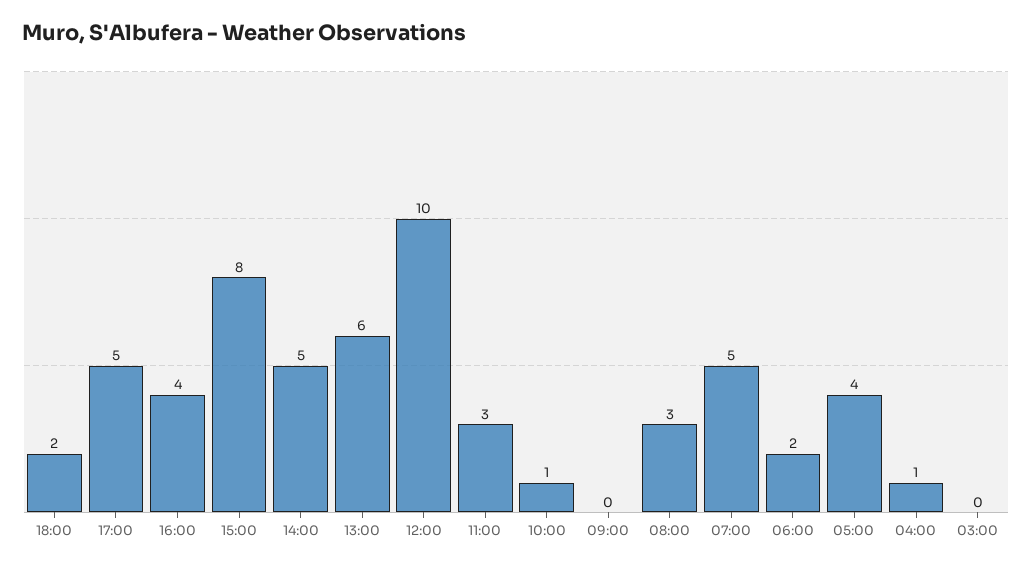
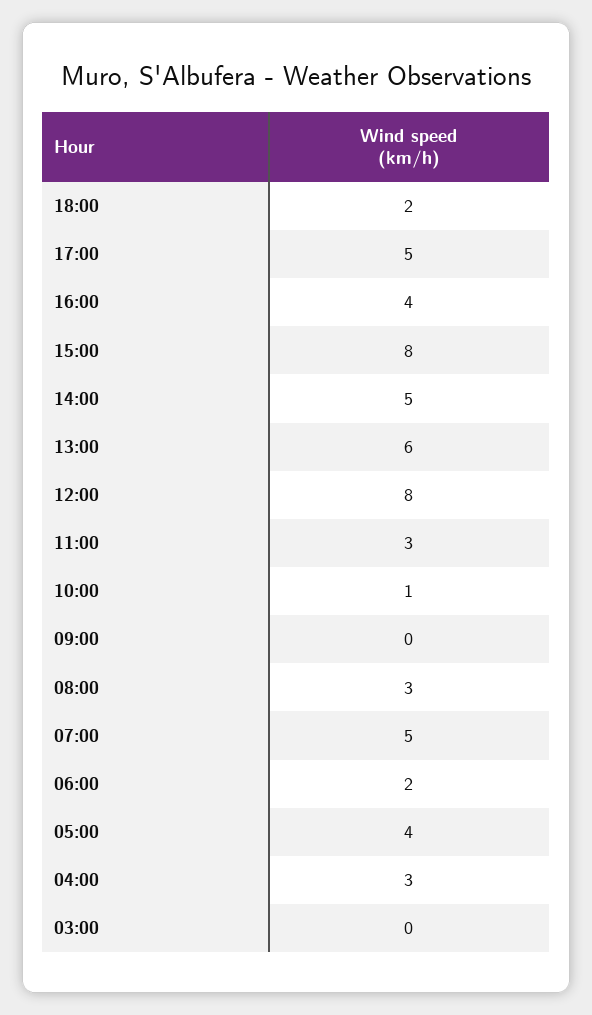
  {
    "18:00": 2,
    "17:00": 5,
    "16:00": 4,
    "15:00": 8,
    "14:00": 5,
    "13:00": 6,
-   "12:00": 10,
+   "12:00": 8,
    "11:00": 3,
    "10:00": 1,
    "09:00": 0,
    "08:00": 3,
    "07:00": 5,
    "06:00": 2,
    "05:00": 4,
-   "04:00": 1,
+   "04:00": 3,
    "03:00": 0
  }

